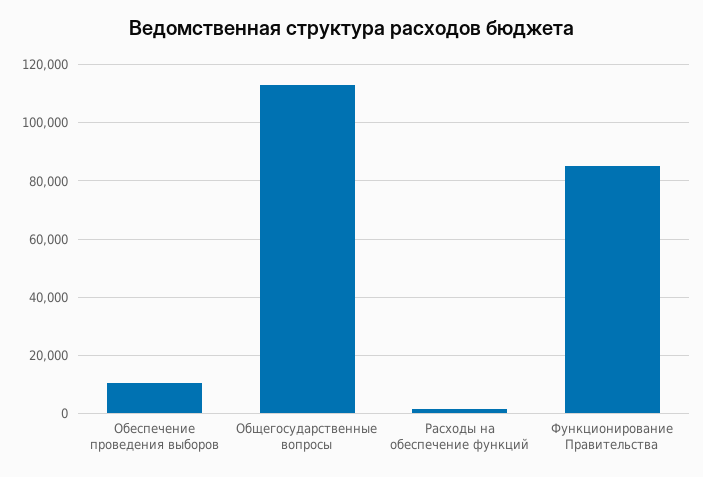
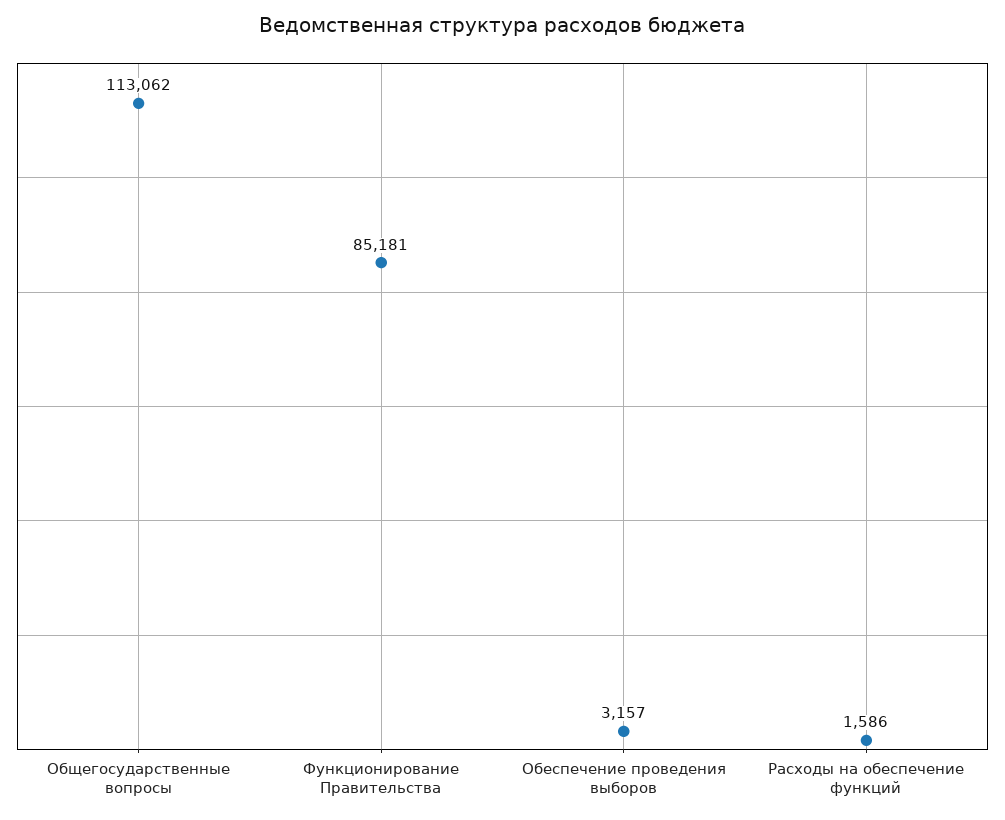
  {
-   "Обеспечение проведения выборов": 10000,
+   "Обеспечение проведения выборов": 3157,
    "Общегосударственные вопросы": 113062,
    "Расходы на обеспечение функций": 1586,
    "Функционирование Правительства": 85181
  }

